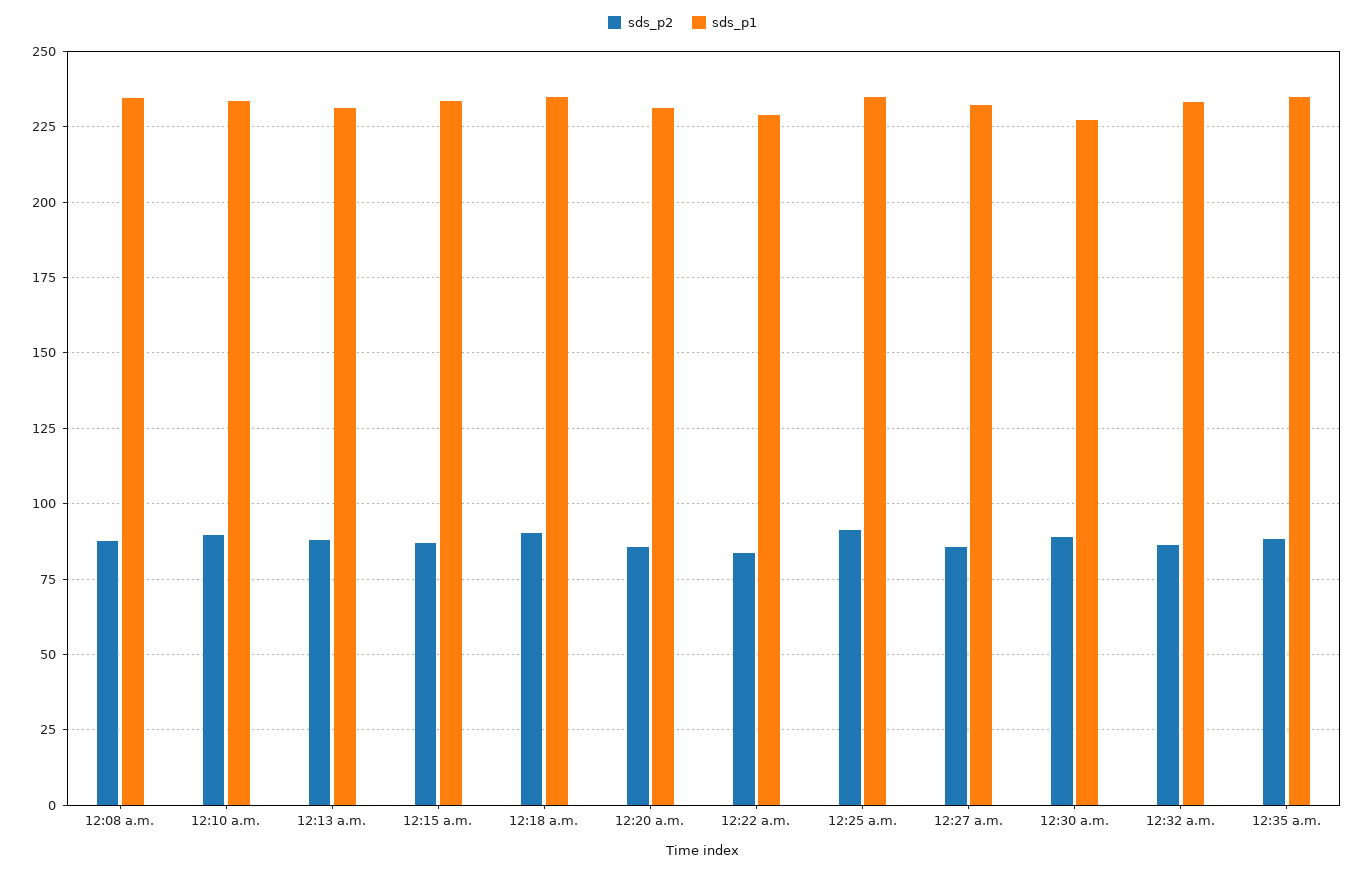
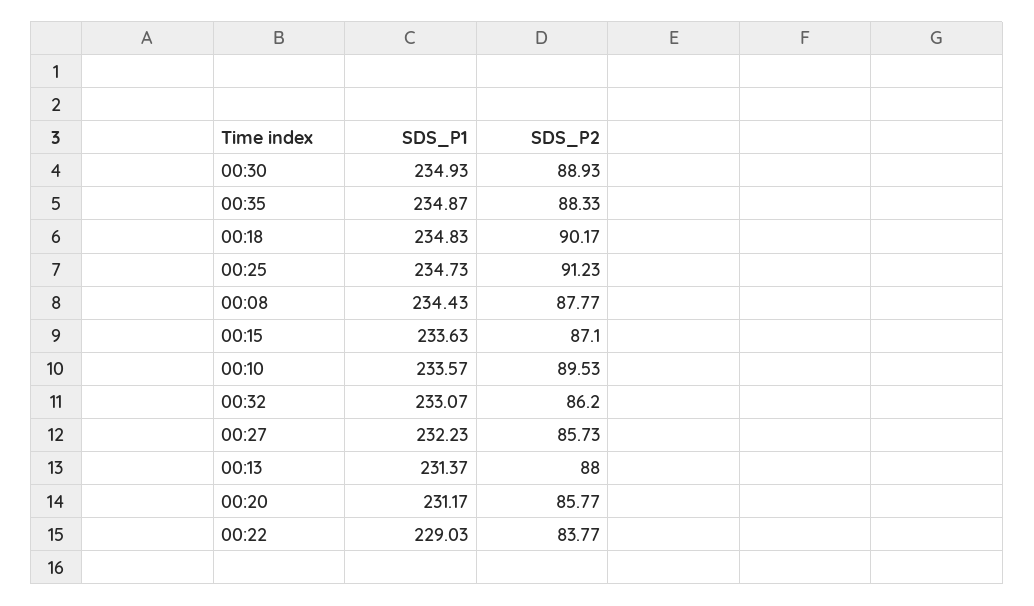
  {
    "sds_p2": {
      "12:08 a.m.": 87.77,
      "12:10 a.m.": 89.53,
      "12:13 a.m.": 88,
      "12:15 a.m.": 87.1,
      "12:18 a.m.": 90.17,
      "12:20 a.m.": 85.77,
      "12:22 a.m.": 83.77,
      "12:25 a.m.": 91.23,
      "12:27 a.m.": 85.73,
      "12:30 a.m.": 88.93,
      "12:32 a.m.": 86.2,
      "12:35 a.m.": 88.33
    },
    "sds_p1": {
      "12:08 a.m.": 234.43,
      "12:10 a.m.": 233.57,
      "12:13 a.m.": 231.37,
      "12:15 a.m.": 233.63,
      "12:18 a.m.": 234.83,
      "12:20 a.m.": 231.17,
      "12:22 a.m.": 229.03,
      "12:25 a.m.": 234.73,
      "12:27 a.m.": 232.23,
-     "12:30 a.m.": 227.5,
+     "12:30 a.m.": 234.93,
      "12:32 a.m.": 233.07,
      "12:35 a.m.": 234.87
    }
  }

